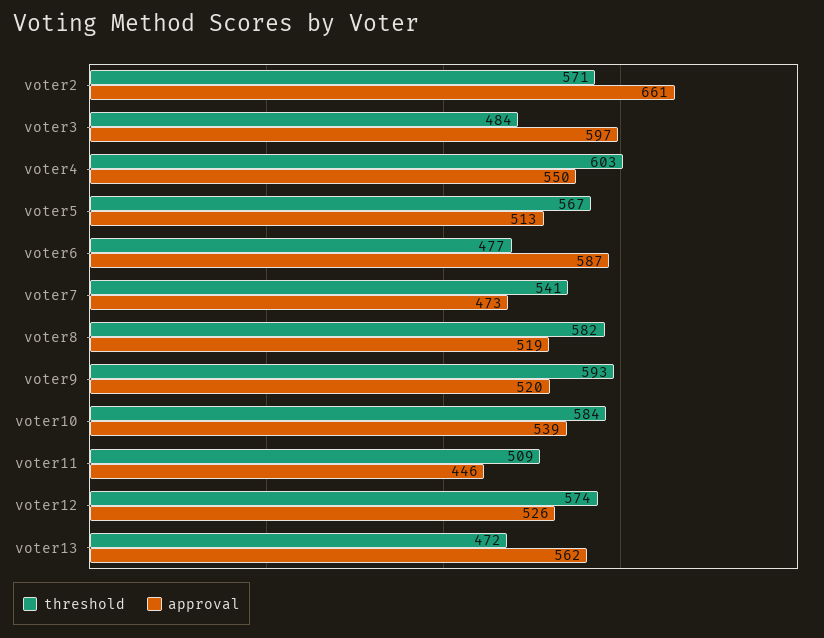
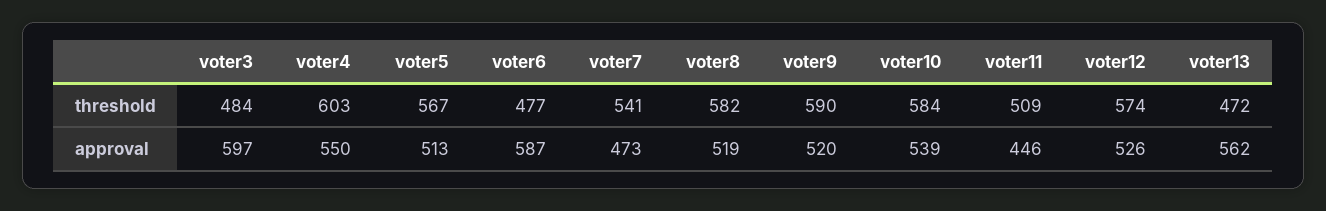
  {
    "threshold": {
-     "voter2": 571,
      "voter3": 484,
      "voter4": 603,
      "voter5": 567,
      "voter6": 477,
      "voter7": 541,
      "voter8": 582,
-     "voter9": 593,
+     "voter9": 590,
      "voter10": 584,
      "voter11": 509,
      "voter12": 574,
      "voter13": 472
    },
    "approval": {
-     "voter2": 661,
      "voter3": 597,
      "voter4": 550,
      "voter5": 513,
      "voter6": 587,
      "voter7": 473,
      "voter8": 519,
      "voter9": 520,
      "voter10": 539,
      "voter11": 446,
      "voter12": 526,
      "voter13": 562
    }
  }

